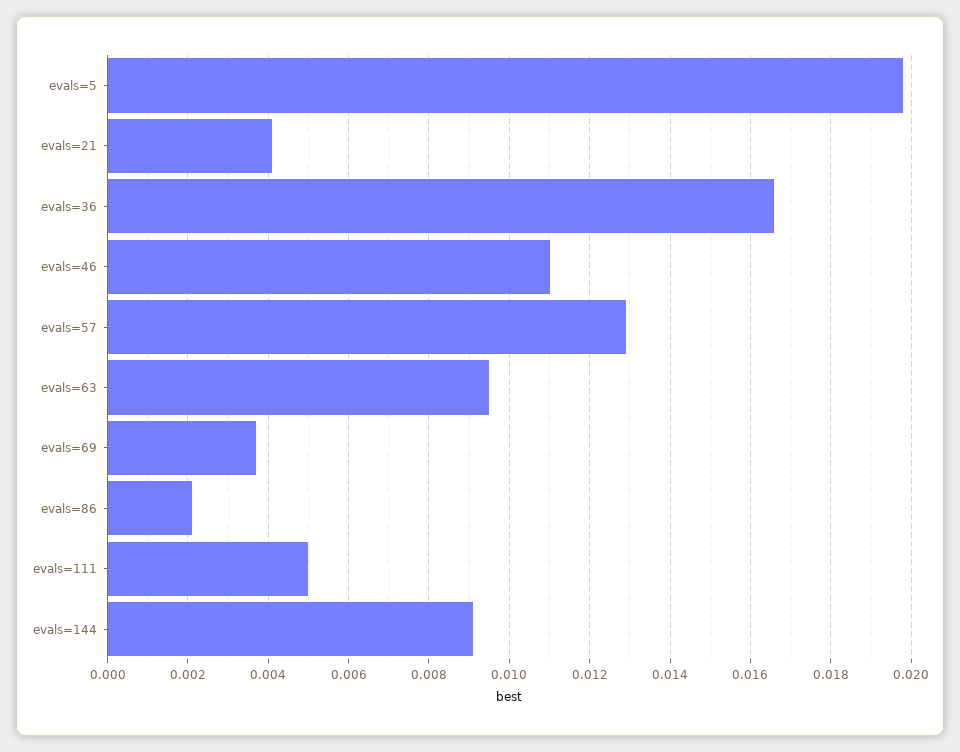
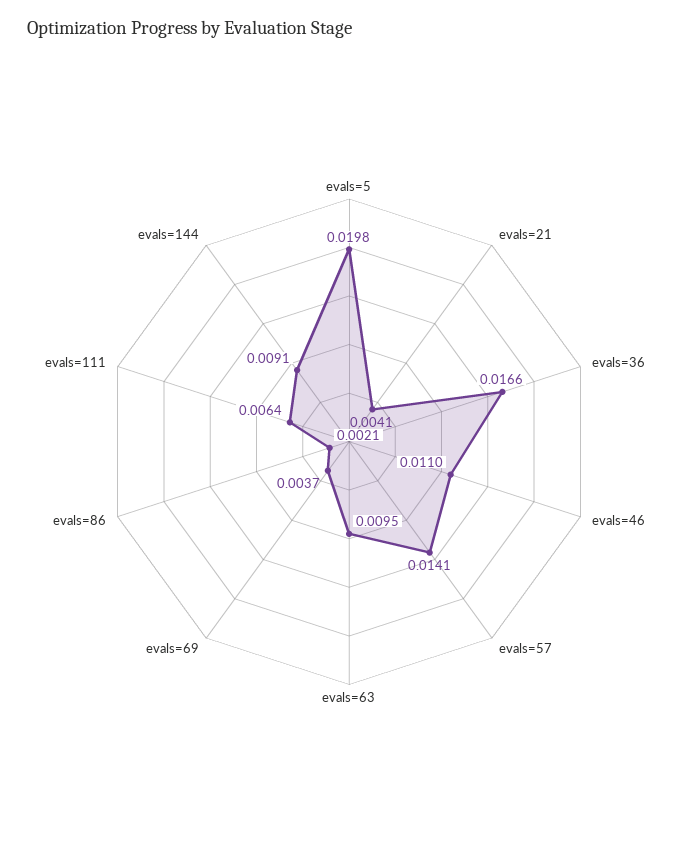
  {
    "evals=5": 0.0198,
    "evals=21": 0.0041,
    "evals=36": 0.0166,
    "evals=46": 0.011,
-   "evals=57": 0.013,
+   "evals=57": 0.0141,
    "evals=63": 0.0095,
    "evals=69": 0.0037,
    "evals=86": 0.0021,
-   "evals=111": 0.005,
+   "evals=111": 0.0064,
    "evals=144": 0.0091
  }

